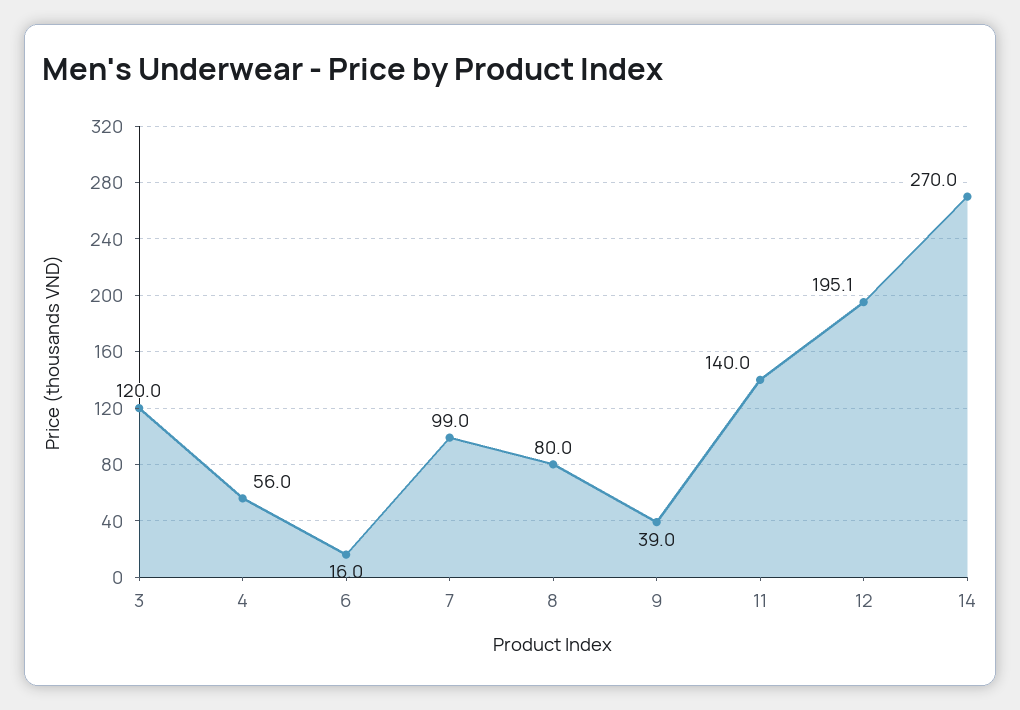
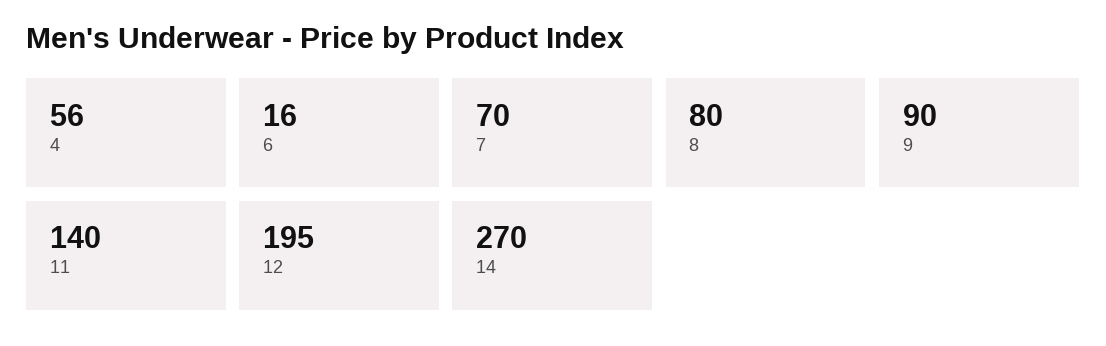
  {
-   "3": 120,
    "4": 56,
    "6": 16,
-   "7": 99,
+   "7": 70,
    "8": 80,
-   "9": 39,
+   "9": 90,
    "11": 140,
    "12": 195.1,
    "14": 270
  }

